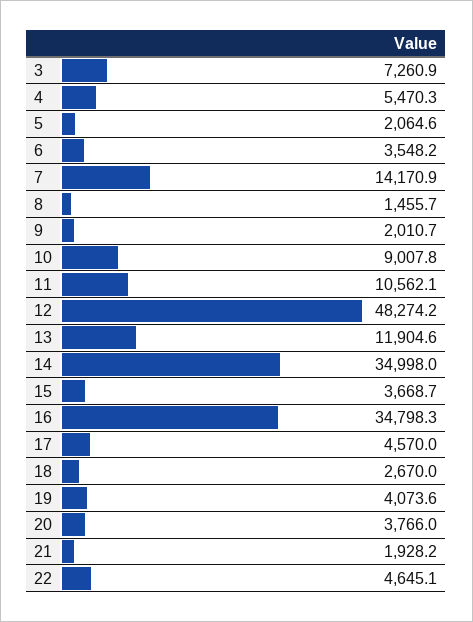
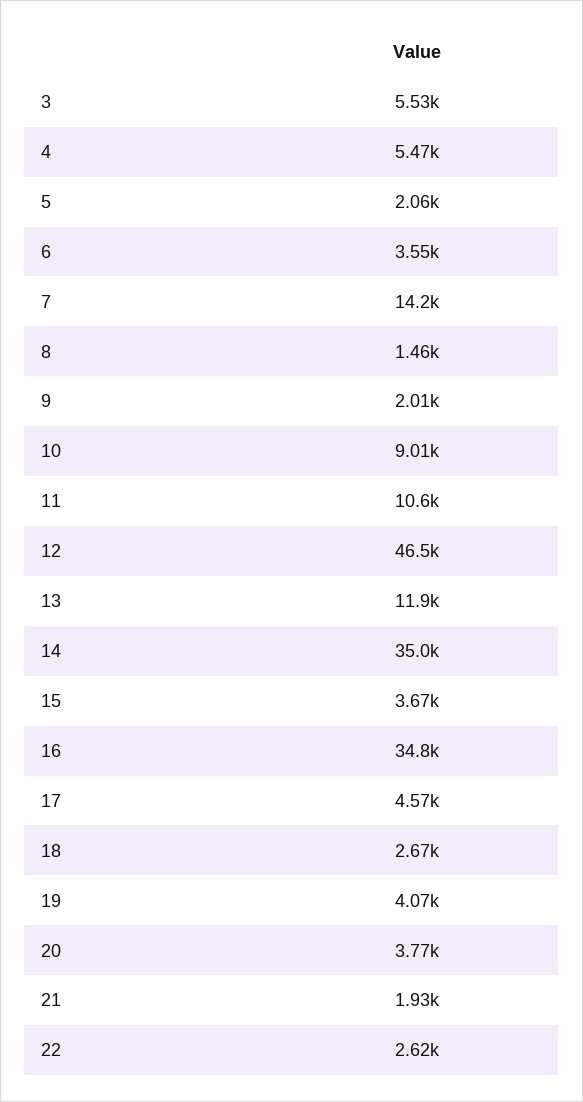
  {
-   "3": 7260.9,
+   "3": 5530,
    "4": 5470.3,
    "5": 2064.6,
    "6": 3548.2,
    "7": 14170.9,
    "8": 1455.7,
    "9": 2010.7,
    "10": 9007.8,
    "11": 10562.1,
-   "12": 48274.2,
+   "12": 46500,
    "13": 11904.6,
    "14": 34998,
    "15": 3668.7,
    "16": 34798.3,
    "17": 4570,
    "18": 2670,
    "19": 4073.6,
    "20": 3766,
    "21": 1928.2,
-   "22": 4645.1
+   "22": 2620
  }

